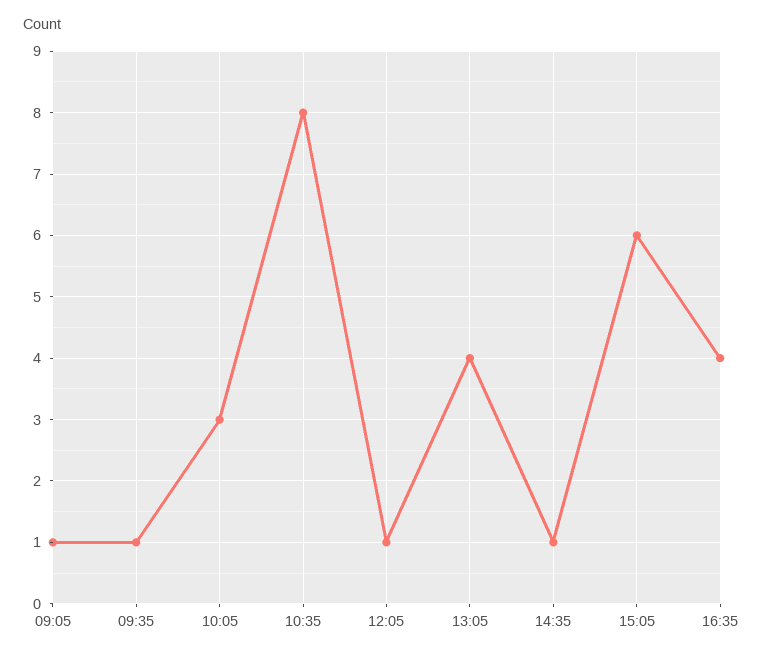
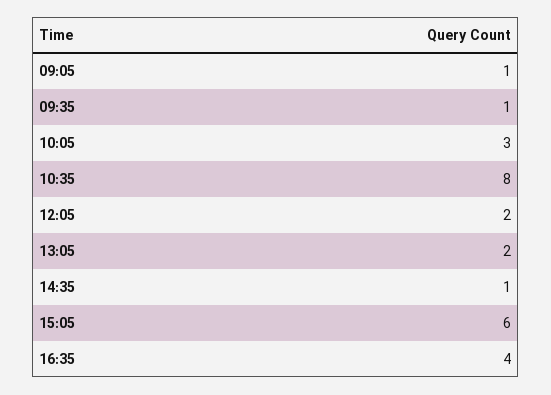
  {
    "09:05": 1,
    "09:35": 1,
    "10:05": 3,
    "10:35": 8,
-   "12:05": 1,
+   "12:05": 2,
-   "13:05": 4,
+   "13:05": 2,
    "14:35": 1,
    "15:05": 6,
    "16:35": 4
  }

